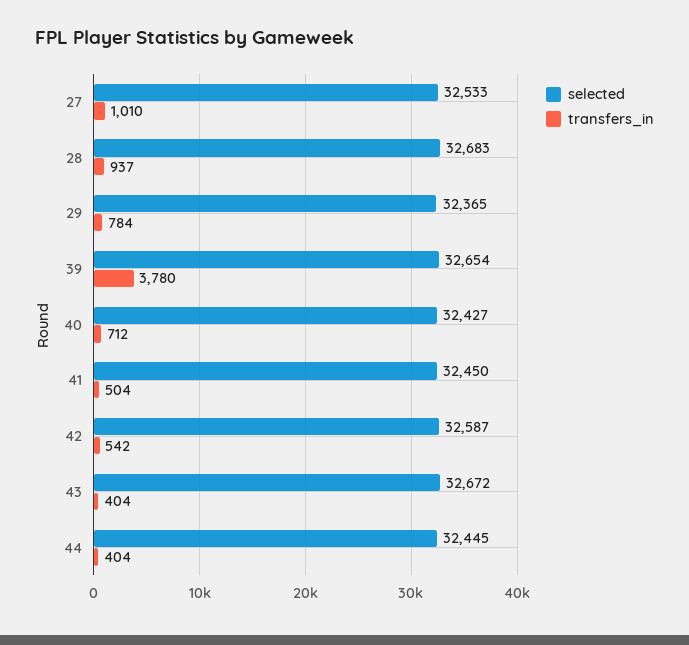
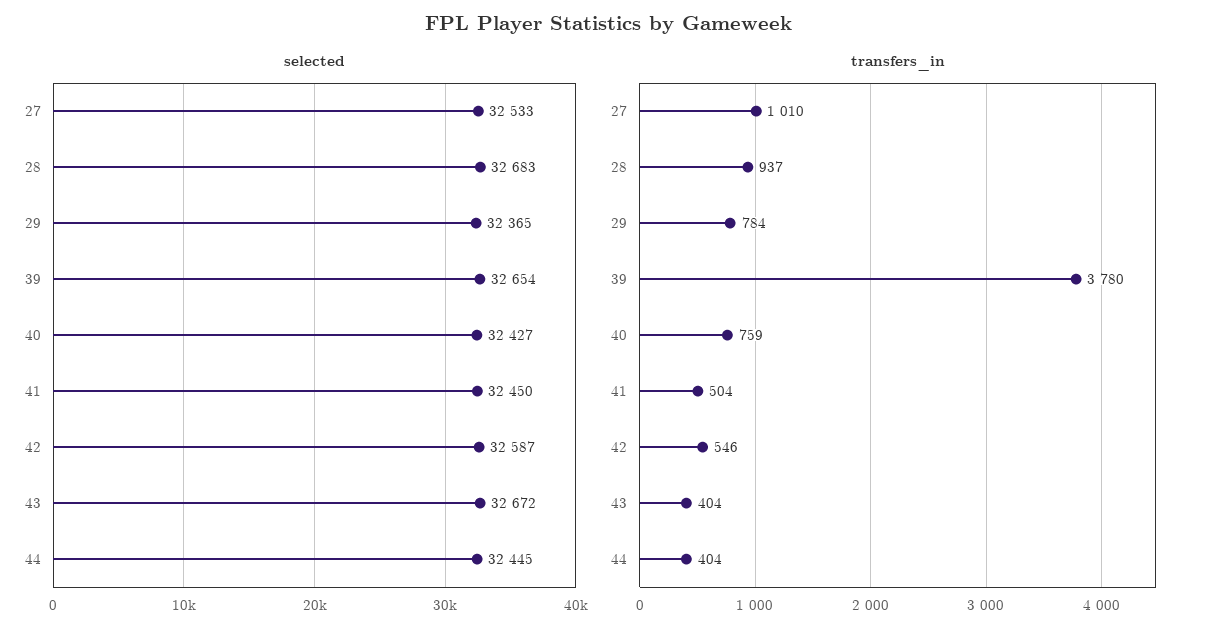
  {
    "selected": {
      "27": 32533,
      "28": 32683,
      "29": 32365,
      "39": 32654,
      "40": 32427,
      "41": 32450,
      "42": 32587,
      "43": 32672,
      "44": 32445
    },
    "transfers_in": {
      "27": 1010,
      "28": 937,
      "29": 784,
      "39": 3780,
-     "40": 712,
+     "40": 759,
      "41": 504,
-     "42": 542,
+     "42": 546,
      "43": 404,
      "44": 404
    }
  }

